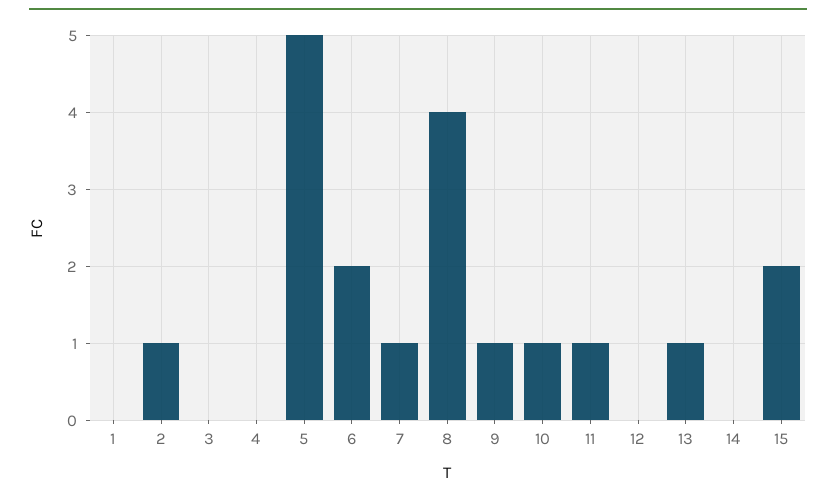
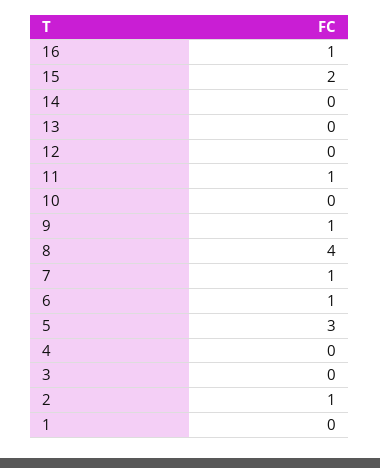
  {
    "1": 0,
    "2": 1,
    "3": 0,
    "4": 0,
-   "5": 5,
+   "5": 3,
-   "6": 2,
+   "6": 1,
    "7": 1,
    "8": 4,
    "9": 1,
-   "10": 1,
+   "10": 0,
    "11": 1,
    "12": 0,
-   "13": 1,
+   "13": 0,
    "14": 0,
-   "15": 2
+   "15": 2,
+   "16": 1
  }

